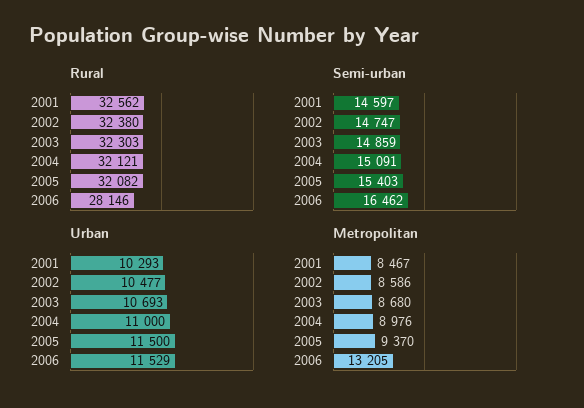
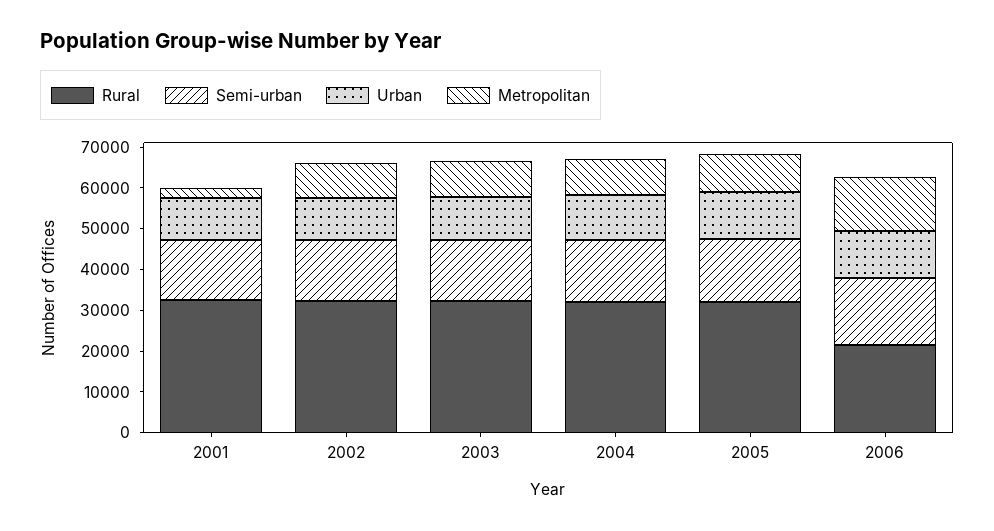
  {
    "Rural": {
      "2001": 32562,
      "2002": 32380,
      "2003": 32303,
      "2004": 32121,
      "2005": 32082,
-     "2006": 28146
+     "2006": 22000
    },
    "Semi-urban": {
      "2001": 14597,
      "2002": 14747,
      "2003": 14859,
      "2004": 15091,
      "2005": 15403,
      "2006": 16462
    },
    "Urban": {
      "2001": 10293,
      "2002": 10477,
      "2003": 10693,
      "2004": 11000,
      "2005": 11500,
      "2006": 11529
    },
    "Metropolitan": {
-     "2001": 8467,
+     "2001": 2000,
      "2002": 8586,
      "2003": 8680,
      "2004": 8976,
      "2005": 9370,
      "2006": 13205
    }
  }

